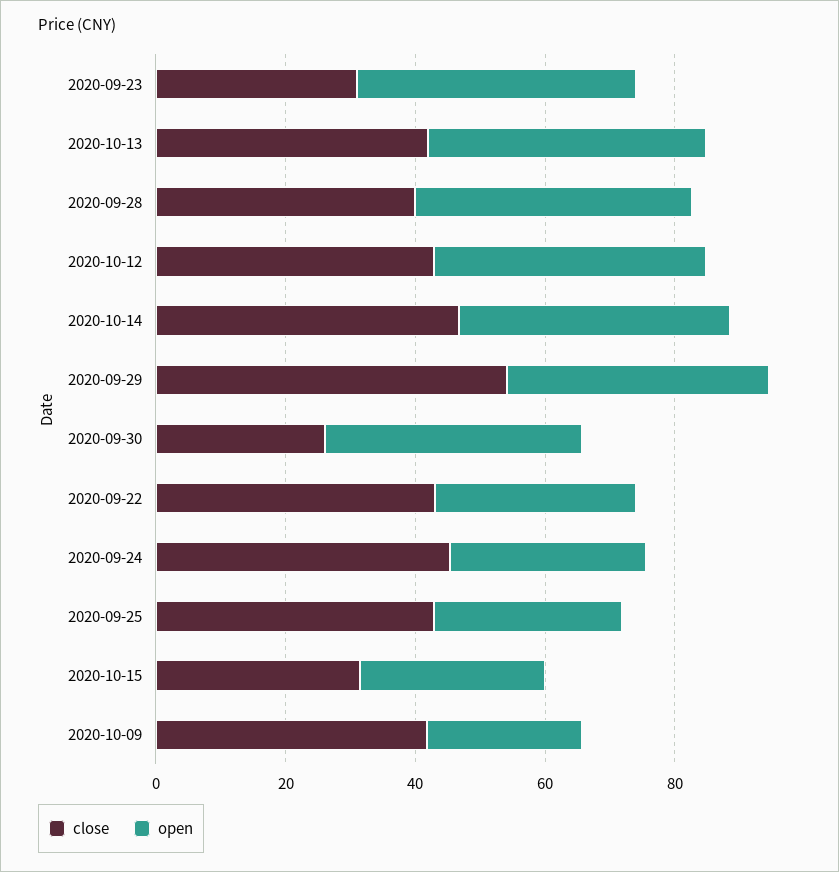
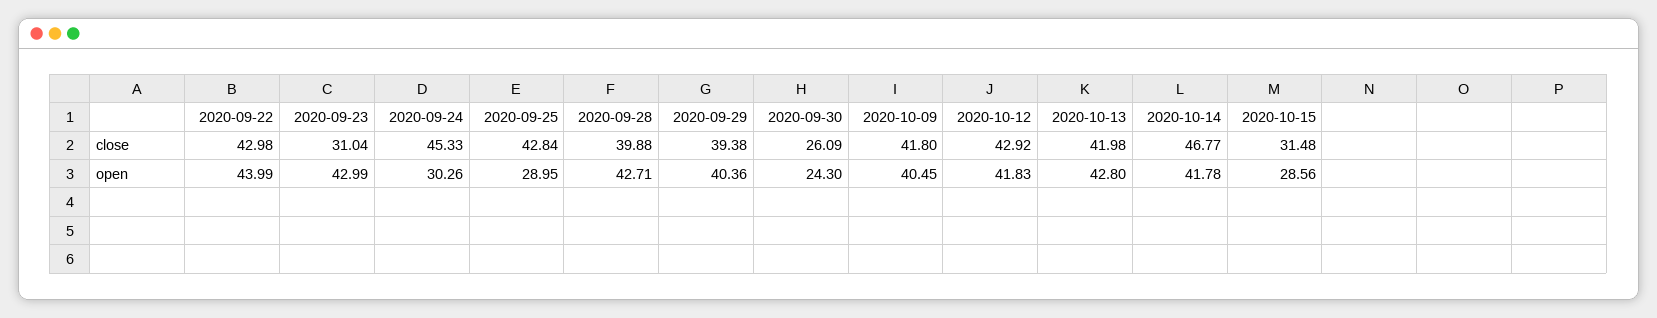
  {
    "close": {
      "2020-09-23": 31.04,
      "2020-10-13": 41.98,
      "2020-09-28": 39.88,
      "2020-10-12": 42.92,
      "2020-10-14": 46.77,
-     "2020-09-29": 55,
+     "2020-09-29": 39.38,
      "2020-09-30": 26.09,
      "2020-09-22": 42.98,
      "2020-09-24": 45.33,
      "2020-09-25": 42.84,
      "2020-10-15": 31.48,
      "2020-10-09": 41.8
    },
    "open": {
      "2020-09-23": 42.99,
      "2020-10-13": 42.8,
      "2020-09-28": 42.71,
      "2020-10-12": 41.83,
      "2020-10-14": 41.78,
      "2020-09-29": 40.36,
-     "2020-09-30": 40,
+     "2020-09-30": 24.3,
-     "2020-09-22": 30,
+     "2020-09-22": 43.99,
      "2020-09-24": 30.26,
      "2020-09-25": 28.95,
      "2020-10-15": 28.56,
-     "2020-10-09": 25
+     "2020-10-09": 40.45
    }
  }

